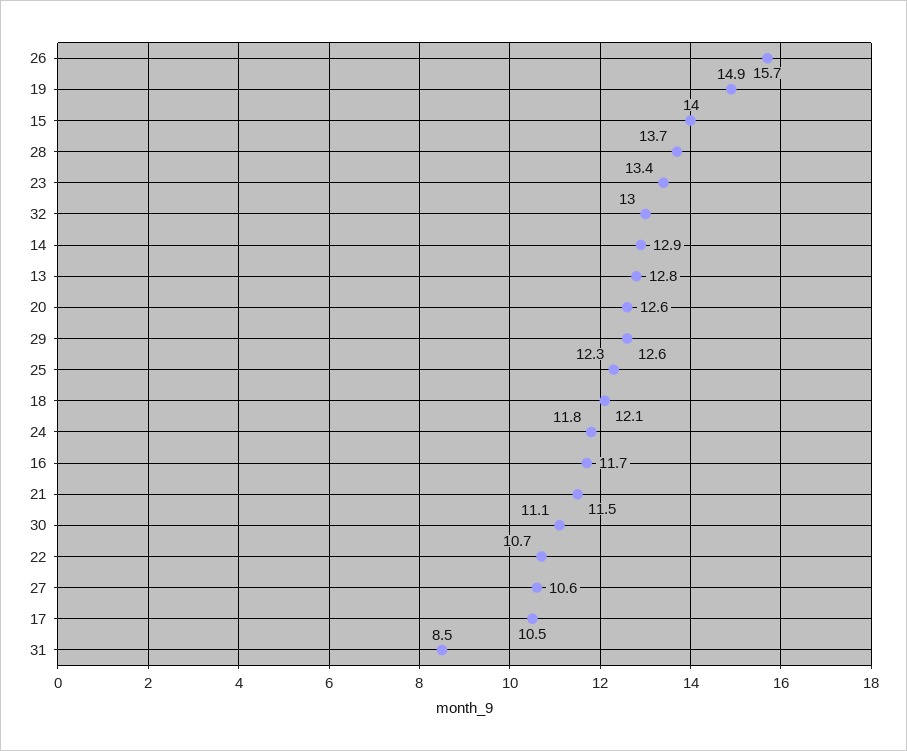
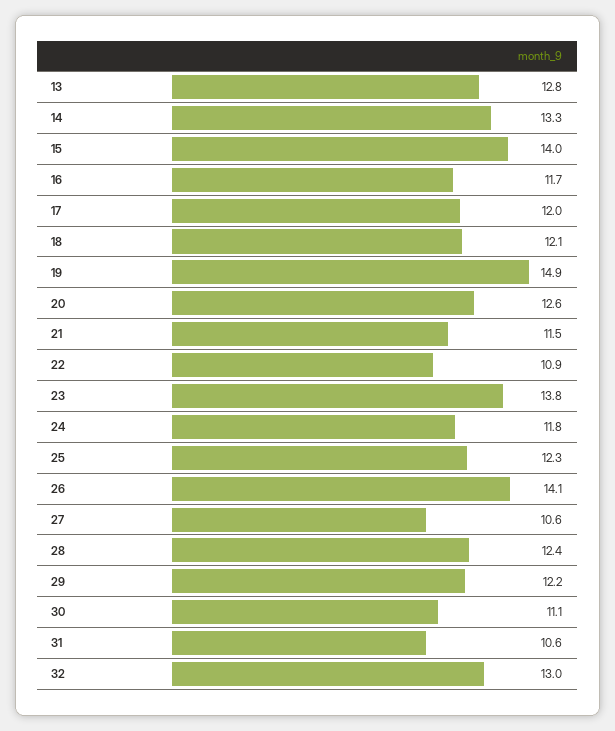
  {
-   "26": 15.7,
+   "26": 14.1,
    "19": 14.9,
    "15": 14,
-   "28": 13.7,
+   "28": 12.4,
-   "23": 13.4,
+   "23": 13.8,
    "32": 13,
-   "14": 12.9,
+   "14": 13.3,
    "13": 12.8,
    "20": 12.6,
-   "29": 12.6,
+   "29": 12.2,
    "25": 12.3,
    "18": 12.1,
    "24": 11.8,
    "16": 11.7,
    "21": 11.5,
    "30": 11.1,
-   "22": 10.7,
+   "22": 10.9,
    "27": 10.6,
-   "17": 10.5,
+   "17": 12,
-   "31": 8.5
+   "31": 10.6
  }

